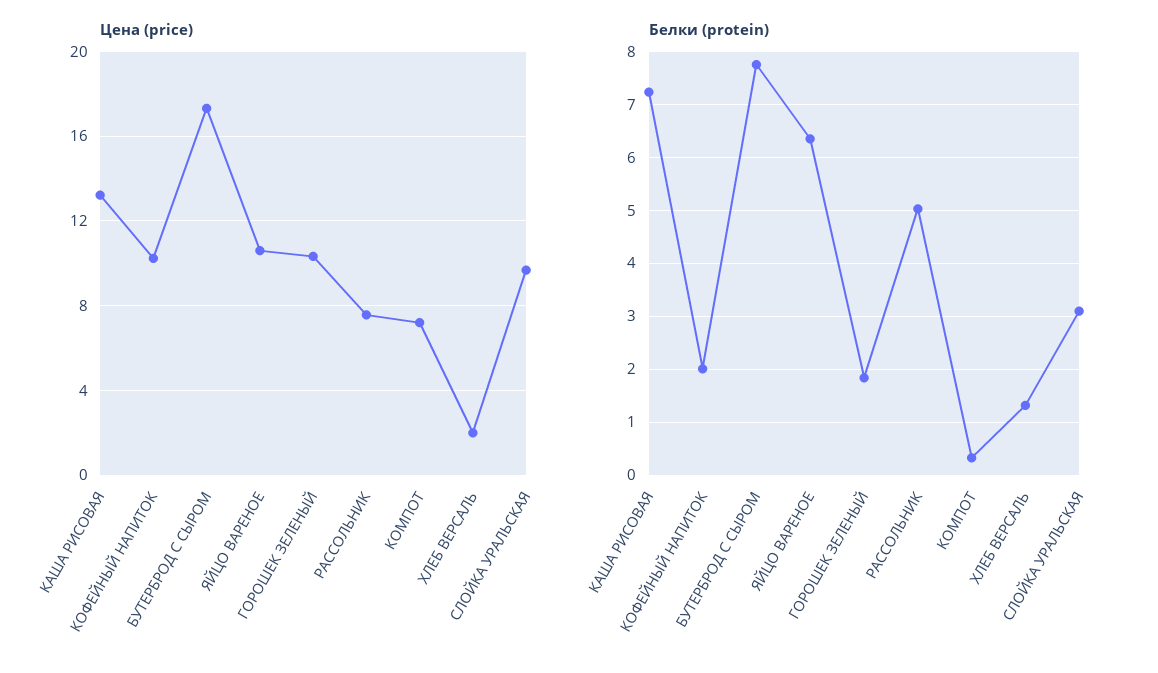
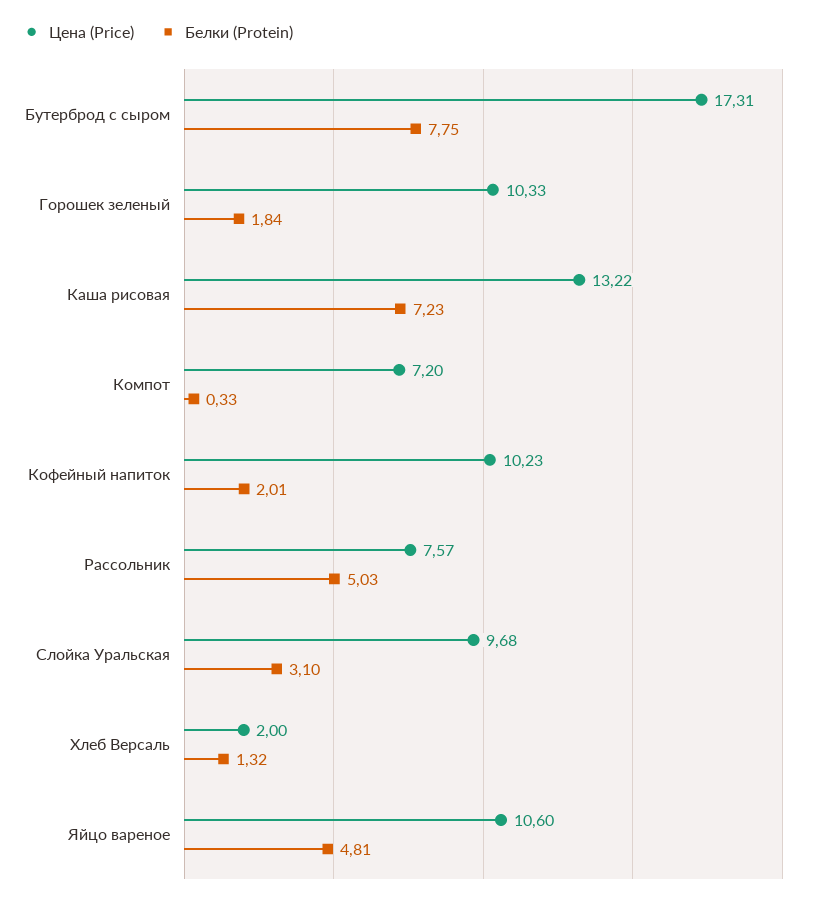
  {
    "Цена (price)": {
      "КАША РИСОВАЯ": 13.22,
      "КОФЕЙНЫЙ НАПИТОК": 10.23,
      "БУТЕРБРОД С СЫРОМ": 17.31,
      "ЯЙЦО ВАРЕНОЕ": 10.6,
      "ГОРОШЕК ЗЕЛЕНЫЙ": 10.33,
      "РАССОЛЬНИК": 7.57,
      "КОМПОТ": 7.2,
      "ХЛЕБ ВЕРСАЛЬ": 2,
      "СЛОЙКА УРАЛЬСКАЯ": 9.68
    },
    "Белки (protein)": {
      "КАША РИСОВАЯ": 7.23,
      "КОФЕЙНЫЙ НАПИТОК": 2.01,
      "БУТЕРБРОД С СЫРОМ": 7.75,
-     "ЯЙЦО ВАРЕНОЕ": 6.4,
+     "ЯЙЦО ВАРЕНОЕ": 4.81,
      "ГОРОШЕК ЗЕЛЕНЫЙ": 1.84,
      "РАССОЛЬНИК": 5.03,
      "КОМПОТ": 0.33,
      "ХЛЕБ ВЕРСАЛЬ": 1.32,
      "СЛОЙКА УРАЛЬСКАЯ": 3.1
    }
  }

